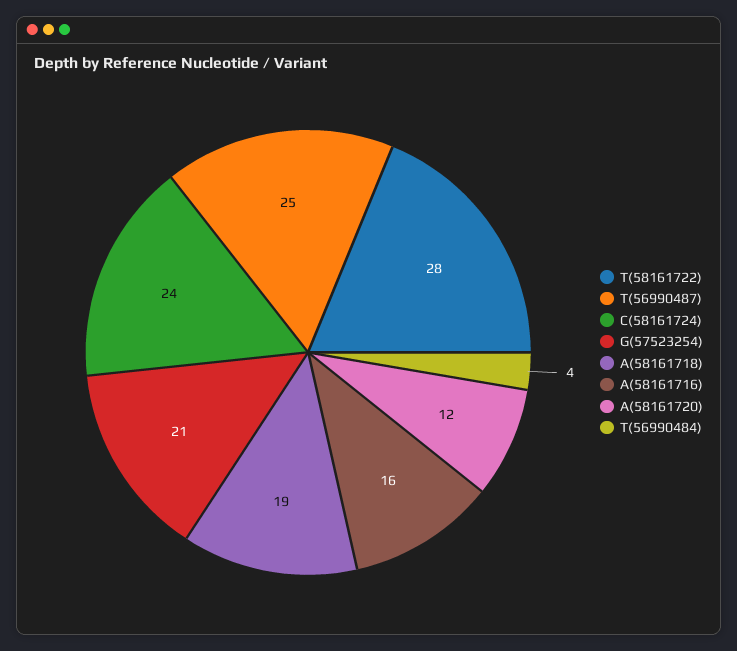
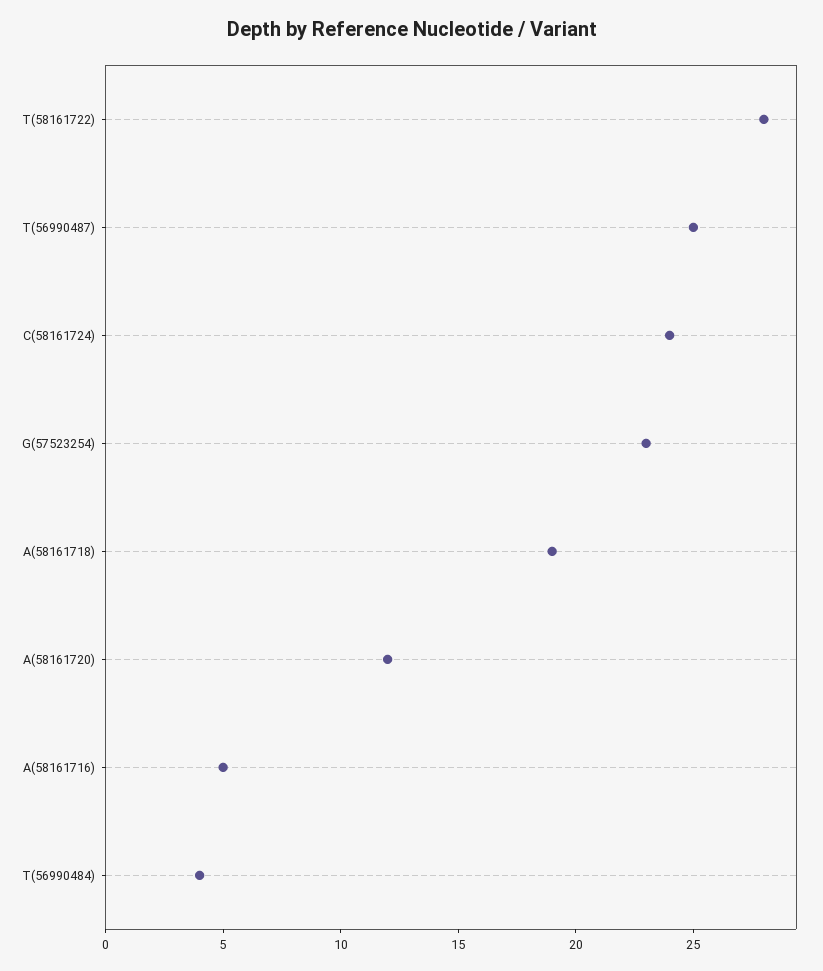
  {
    "T(58161722)": 28,
    "T(56990487)": 25,
    "C(58161724)": 24,
-   "G(57523254)": 21,
+   "G(57523254)": 23,
    "A(58161718)": 19,
-   "A(58161716)": 16,
+   "A(58161716)": 5,
    "A(58161720)": 12,
    "T(56990484)": 4
  }

